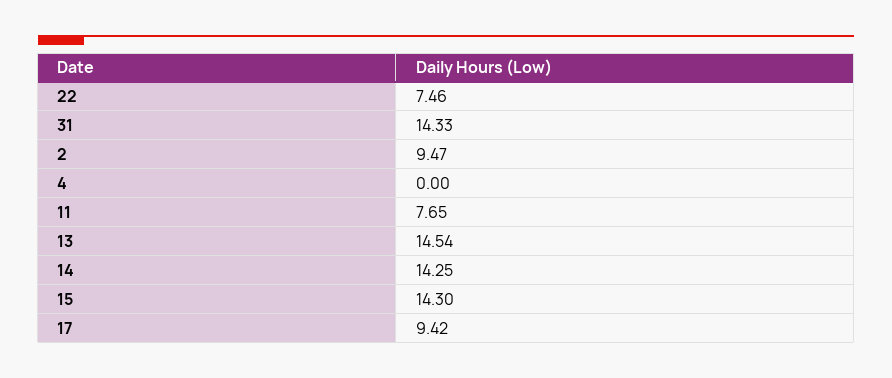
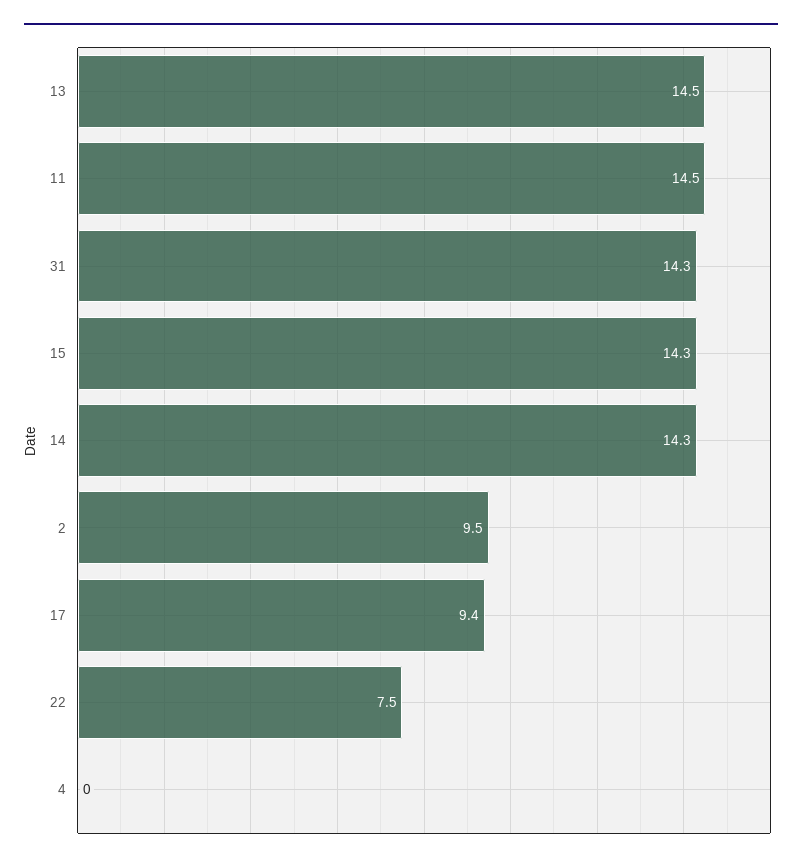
  {
    "22": 7.46,
    "31": 14.33,
    "2": 9.47,
    "4": 0,
-   "11": 7.65,
+   "11": 14.5,
    "13": 14.54,
    "14": 14.25,
    "15": 14.3,
    "17": 9.42
  }

